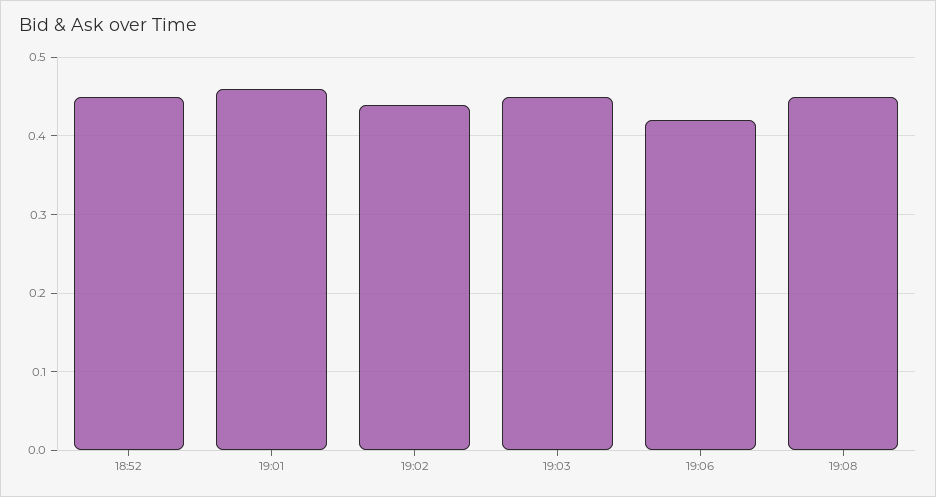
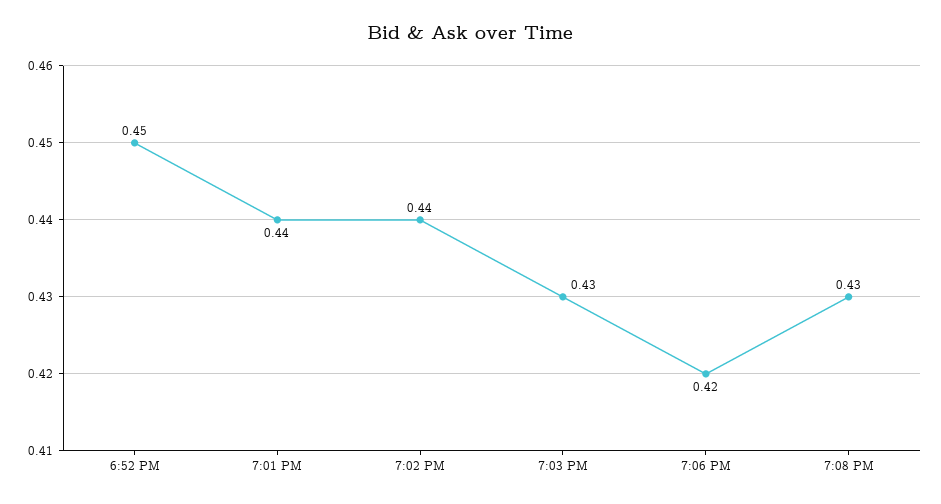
  {
    "18:52": 0.45,
-   "19:01": 0.46,
+   "19:01": 0.44,
    "19:02": 0.44,
-   "19:03": 0.45,
+   "19:03": 0.43,
    "19:06": 0.42,
-   "19:08": 0.45
+   "19:08": 0.43
  }

